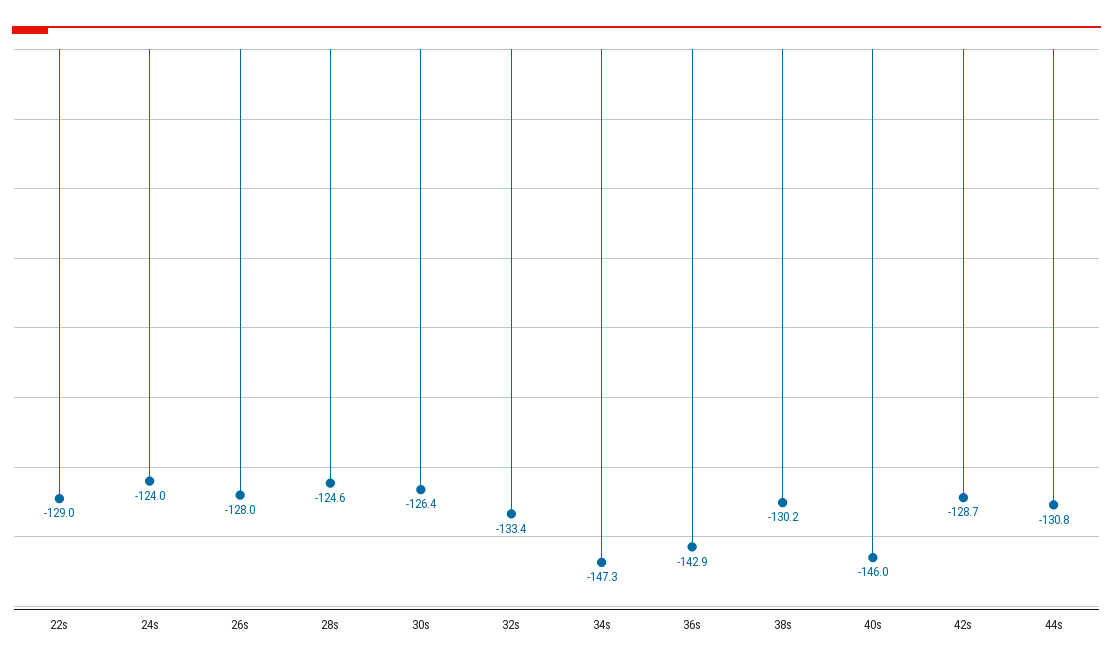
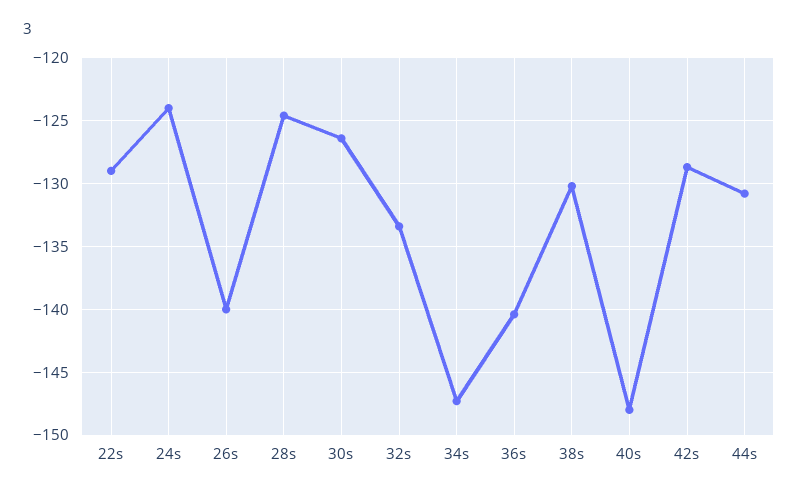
  {
    "22s": -129,
    "24s": -124,
-   "26s": -128,
+   "26s": -140,
    "28s": -124.6,
    "30s": -126.4,
    "32s": -133.4,
    "34s": -147.3,
-   "36s": -142.9,
+   "36s": -140.5,
    "38s": -130.2,
-   "40s": -146,
+   "40s": -148,
    "42s": -128.7,
    "44s": -130.8
  }

